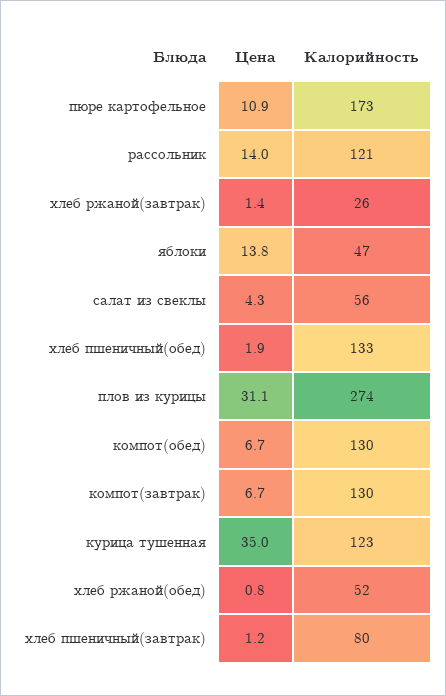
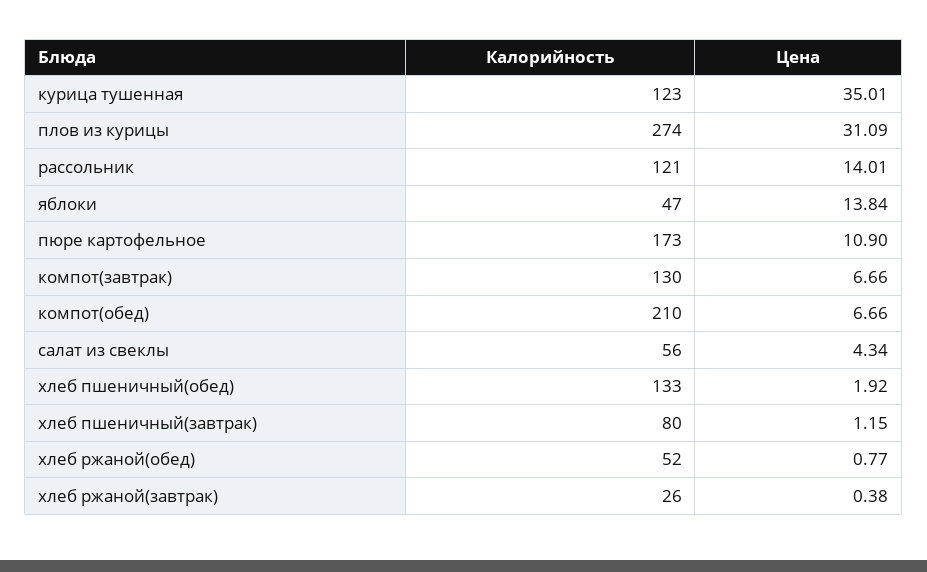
  {
    "Цена": {
      "пюре картофельное": 10.9,
      "рассольник": 14.01,
-     "хлеб ржаной(завтрак)": 1.4,
+     "хлеб ржаной(завтрак)": 0.38,
      "яблоки": 13.84,
      "салат из свеклы": 4.34,
      "хлеб пшеничный(обед)": 1.92,
      "плов из курицы": 31.09,
      "компот(обед)": 6.66,
      "компот(завтрак)": 6.66,
      "курица тушенная": 35.01,
      "хлеб ржаной(обед)": 0.77,
      "хлеб пшеничный(завтрак)": 1.15
    },
    "Калорийность": {
      "пюре картофельное": 173,
      "рассольник": 121,
      "хлеб ржаной(завтрак)": 26,
      "яблоки": 47,
      "салат из свеклы": 56,
      "хлеб пшеничный(обед)": 133,
      "плов из курицы": 274,
-     "компот(обед)": 130,
+     "компот(обед)": 210,
      "компот(завтрак)": 130,
      "курица тушенная": 123,
      "хлеб ржаной(обед)": 52,
      "хлеб пшеничный(завтрак)": 80
    }
  }

